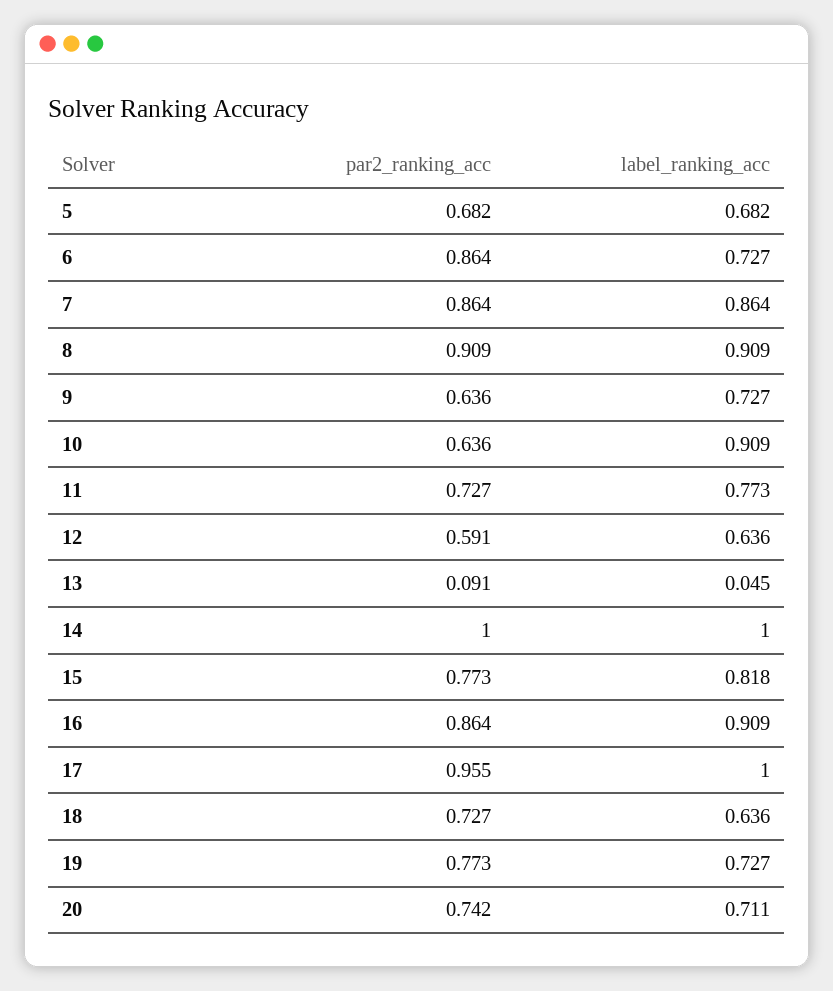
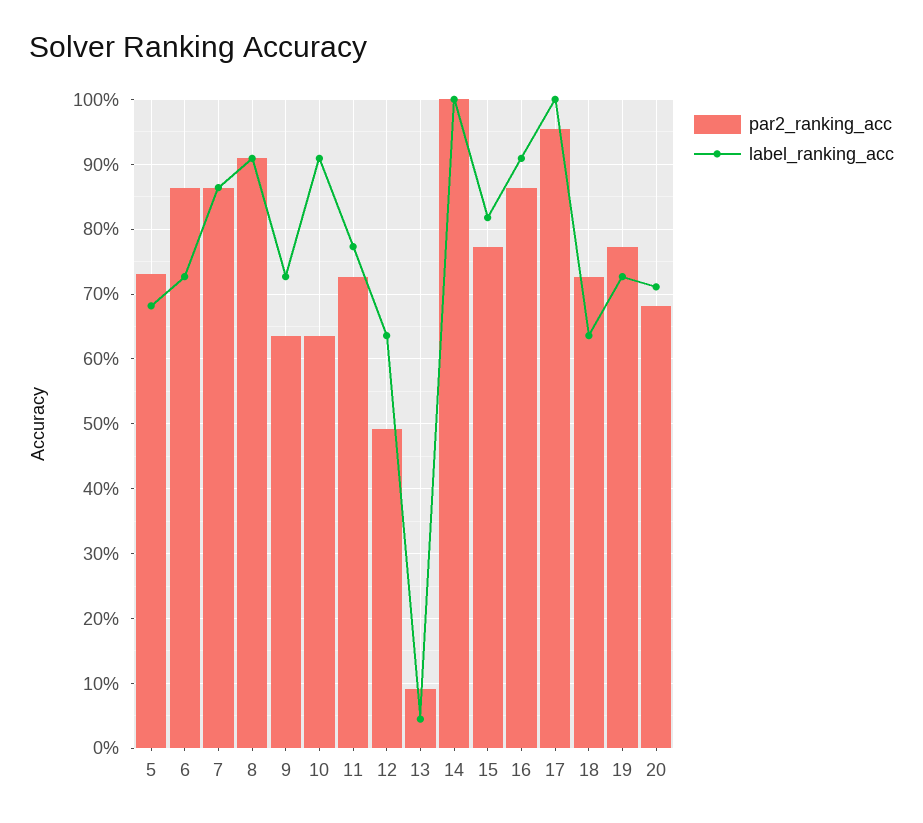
  {
    "par2_ranking_acc": {
-     "5": 0.682,
+     "5": 0.73,
      "6": 0.864,
      "7": 0.864,
      "8": 0.909,
      "9": 0.636,
      "10": 0.636,
      "11": 0.727,
-     "12": 0.591,
+     "12": 0.49,
      "13": 0.091,
      "14": 1,
      "15": 0.773,
      "16": 0.864,
      "17": 0.955,
      "18": 0.727,
      "19": 0.773,
-     "20": 0.742
+     "20": 0.68
    },
    "label_ranking_acc": {
      "5": 0.682,
      "6": 0.727,
      "7": 0.864,
      "8": 0.909,
      "9": 0.727,
      "10": 0.909,
      "11": 0.773,
      "12": 0.636,
      "13": 0.045,
      "14": 1,
      "15": 0.818,
      "16": 0.909,
      "17": 1,
      "18": 0.636,
      "19": 0.727,
      "20": 0.711
    }
  }

